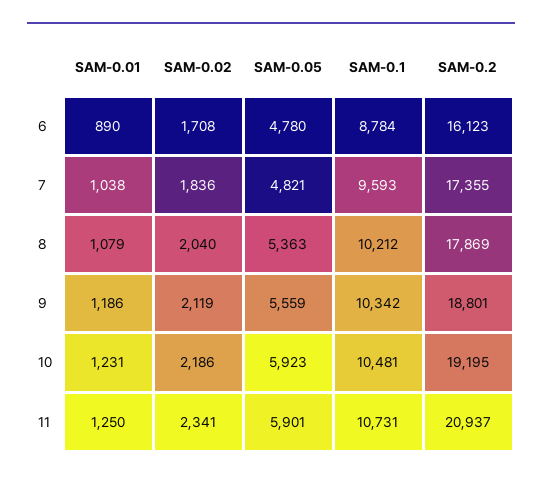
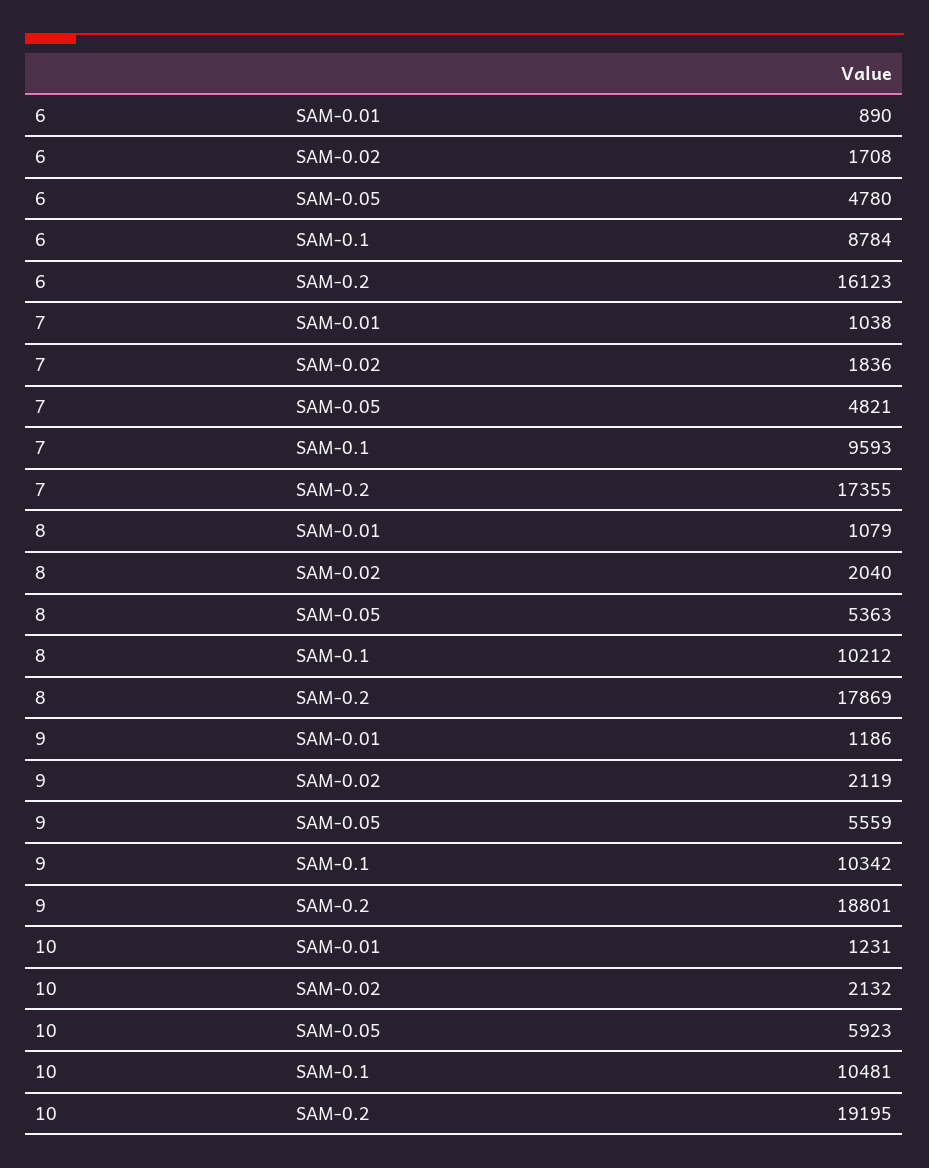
  {
    "SAM-0.01": {
      "6": 890,
      "7": 1038,
      "8": 1079,
      "9": 1186,
-     "10": 1231,
+     "10": 1231
-     "11": 1250
    },
    "SAM-0.02": {
      "6": 1708,
      "7": 1836,
      "8": 2040,
      "9": 2119,
-     "10": 2186,
+     "10": 2132
-     "11": 2341
    },
    "SAM-0.05": {
      "6": 4780,
      "7": 4821,
      "8": 5363,
      "9": 5559,
-     "10": 5923,
+     "10": 5923
-     "11": 5901
    },
    "SAM-0.1": {
      "6": 8784,
      "7": 9593,
      "8": 10212,
      "9": 10342,
-     "10": 10481,
+     "10": 10481
-     "11": 10731
    },
    "SAM-0.2": {
      "6": 16123,
      "7": 17355,
      "8": 17869,
      "9": 18801,
-     "10": 19195,
+     "10": 19195
-     "11": 20937
    }
  }

